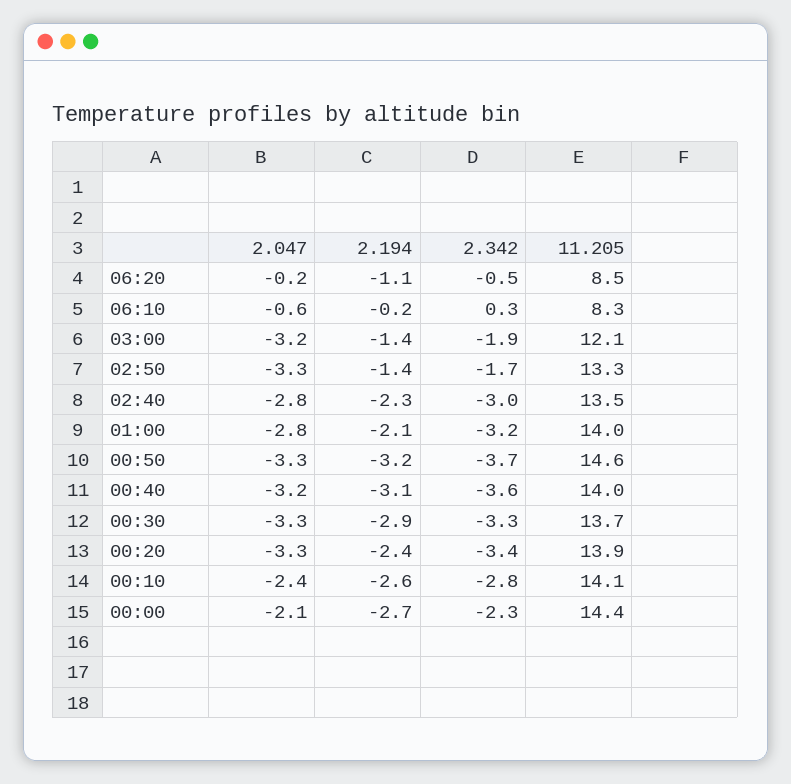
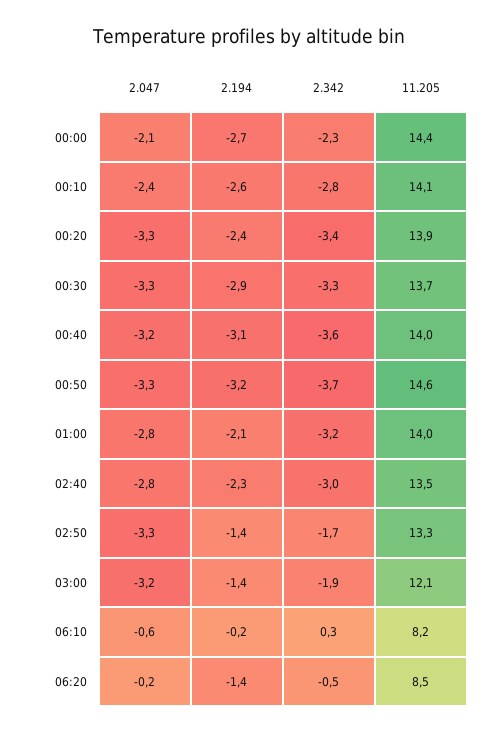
  {
    "2.047": {
      "06:20": -0.2,
      "06:10": -0.6,
      "03:00": -3.2,
      "02:50": -3.3,
      "02:40": -2.8,
      "01:00": -2.8,
      "00:50": -3.3,
      "00:40": -3.2,
      "00:30": -3.3,
      "00:20": -3.3,
      "00:10": -2.4,
      "00:00": -2.1
    },
    "2.194": {
-     "06:20": -1.1,
+     "06:20": -1.4,
      "06:10": -0.2,
      "03:00": -1.4,
      "02:50": -1.4,
      "02:40": -2.3,
      "01:00": -2.1,
      "00:50": -3.2,
      "00:40": -3.1,
      "00:30": -2.9,
      "00:20": -2.4,
      "00:10": -2.6,
      "00:00": -2.7
    },
    "2.342": {
      "06:20": -0.5,
      "06:10": 0.3,
      "03:00": -1.9,
      "02:50": -1.7,
      "02:40": -3,
      "01:00": -3.2,
      "00:50": -3.7,
      "00:40": -3.6,
      "00:30": -3.3,
      "00:20": -3.4,
      "00:10": -2.8,
      "00:00": -2.3
    },
    "11.205": {
      "06:20": 8.5,
-     "06:10": 8.3,
+     "06:10": 8.2,
      "03:00": 12.1,
      "02:50": 13.3,
      "02:40": 13.5,
      "01:00": 14,
      "00:50": 14.6,
      "00:40": 14,
      "00:30": 13.7,
      "00:20": 13.9,
      "00:10": 14.1,
      "00:00": 14.4
    }
  }

